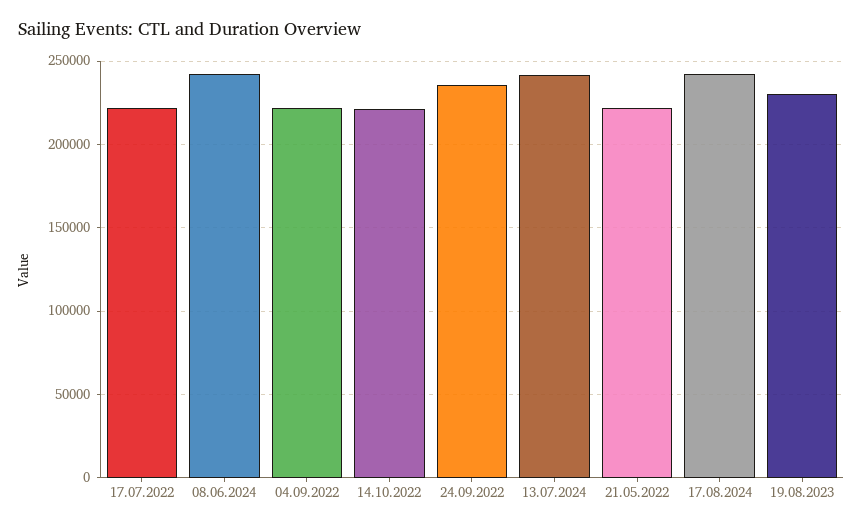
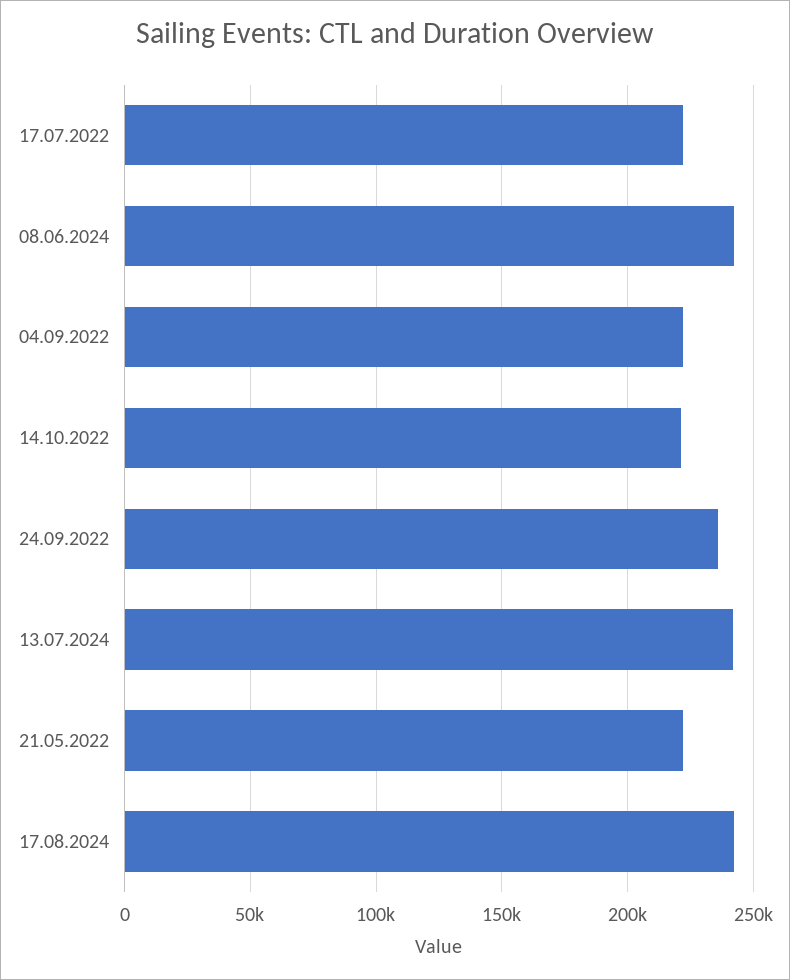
  {
    "17.07.2022": 220000,
    "08.06.2024": 240000,
    "04.09.2022": 220000,
    "14.10.2022": 220000,
    "24.09.2022": 235000,
    "13.07.2024": 240000,
    "21.05.2022": 220000,
-   "17.08.2024": 240000,
+   "17.08.2024": 240000
-   "19.08.2023": 230000
  }

